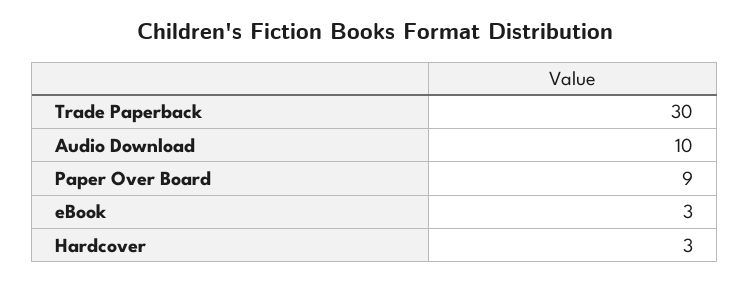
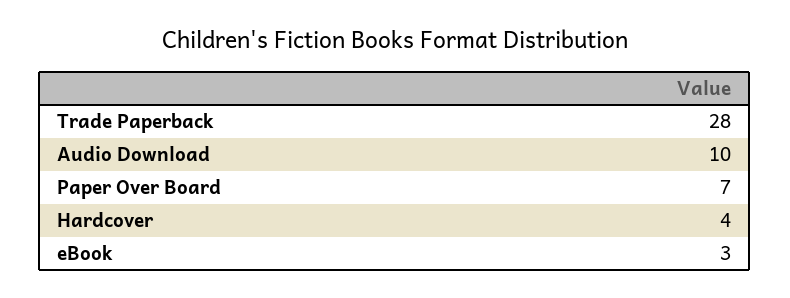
  {
-   "Trade Paperback": 30,
+   "Trade Paperback": 28,
    "Audio Download": 10,
-   "Paper Over Board": 9,
+   "Paper Over Board": 7,
    "eBook": 3,
-   "Hardcover": 3
+   "Hardcover": 4
  }

